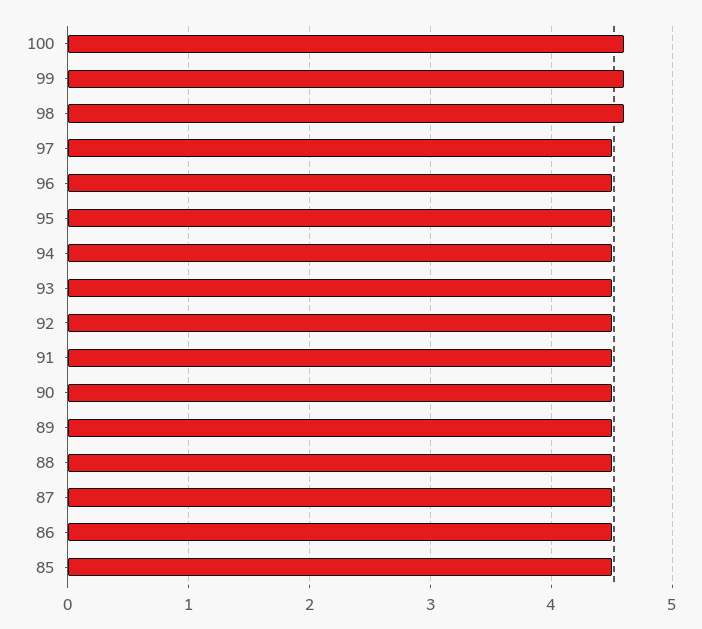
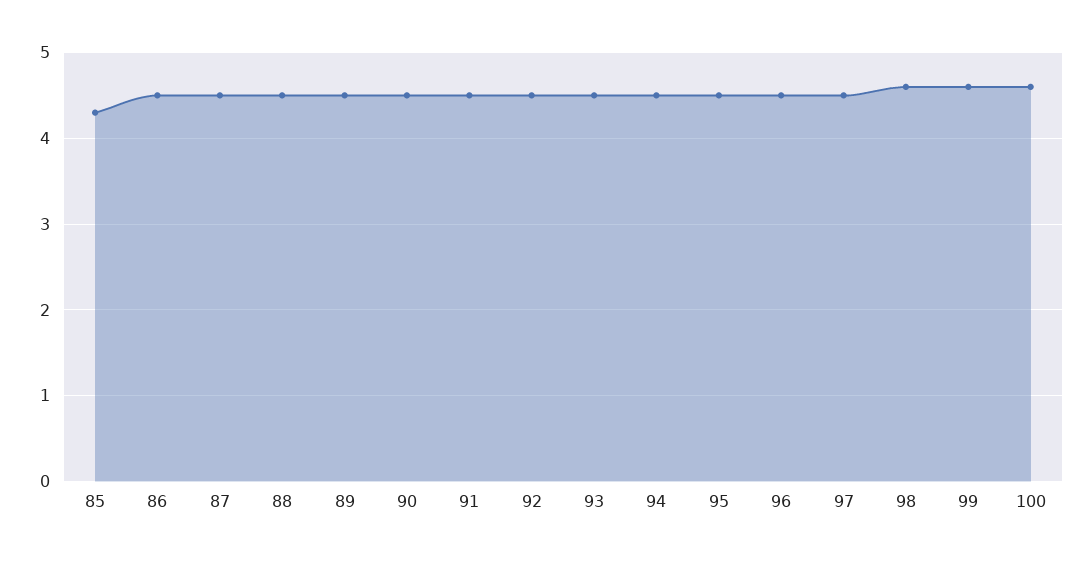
  {
    "100": 4.6,
    "99": 4.6,
    "98": 4.6,
    "97": 4.5,
    "96": 4.5,
    "95": 4.5,
    "94": 4.5,
    "93": 4.5,
    "92": 4.5,
    "91": 4.5,
    "90": 4.5,
    "89": 4.5,
    "88": 4.5,
    "87": 4.5,
    "86": 4.5,
-   "85": 4.5
+   "85": 4.3
  }

